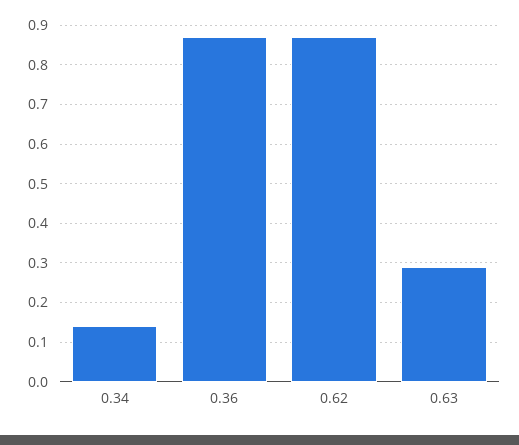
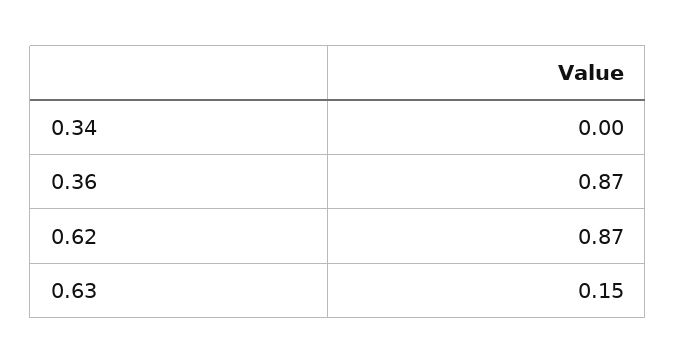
  {
-   "0.34": 0.15,
+   "0.34": 0,
    "0.36": 0.87,
    "0.62": 0.87,
-   "0.63": 0.3
+   "0.63": 0.15
  }

